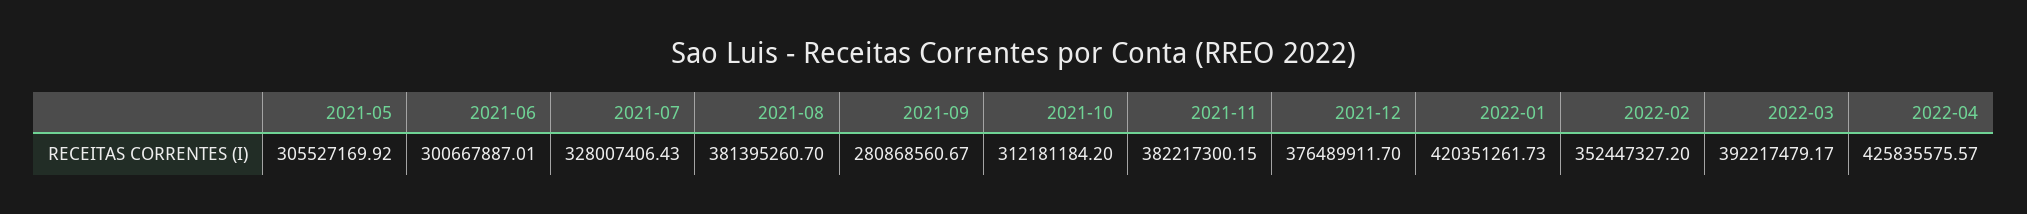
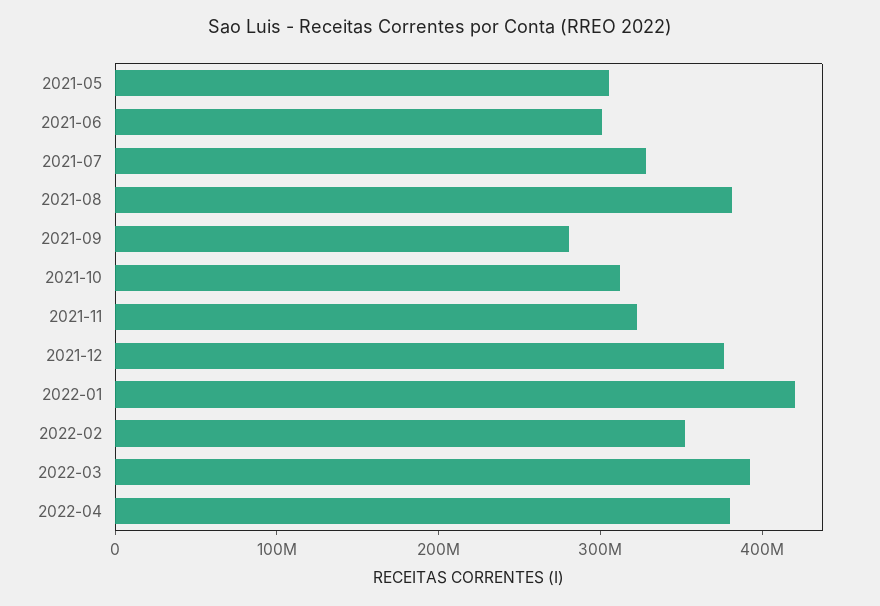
  {
    "2021-05": 305527169.92,
    "2021-06": 300667887.01,
    "2021-07": 328007406.43,
    "2021-08": 381395260.7,
    "2021-09": 280868560.67,
    "2021-10": 312181184.2,
-   "2021-11": 382217300.15,
+   "2021-11": 320000000,
    "2021-12": 376489911.7,
    "2022-01": 420351261.73,
    "2022-02": 352447327.2,
    "2022-03": 392217479.17,
-   "2022-04": 425835575.57
+   "2022-04": 380000000
  }

